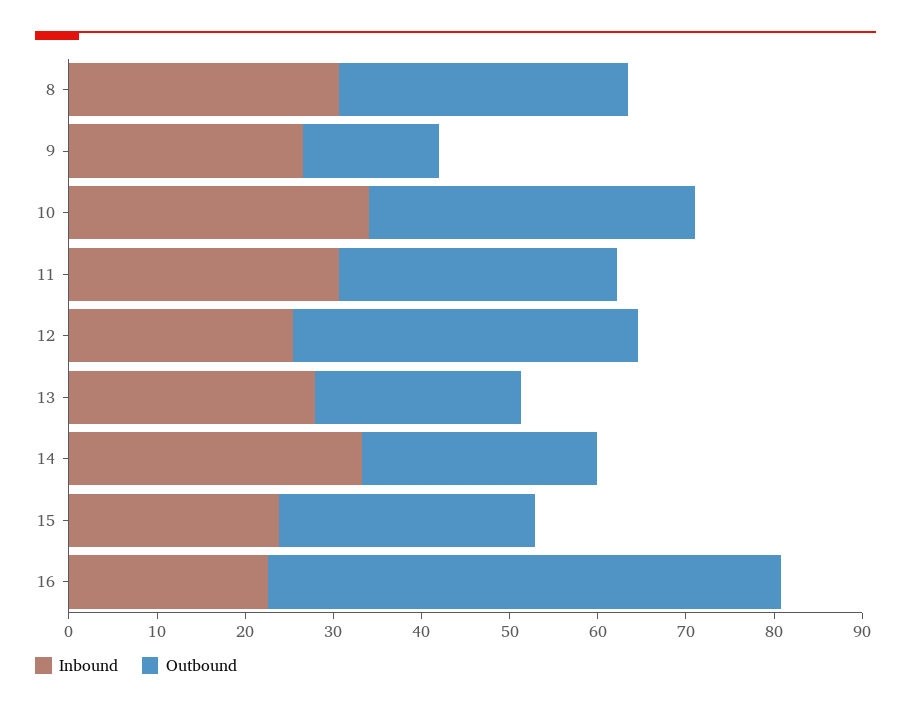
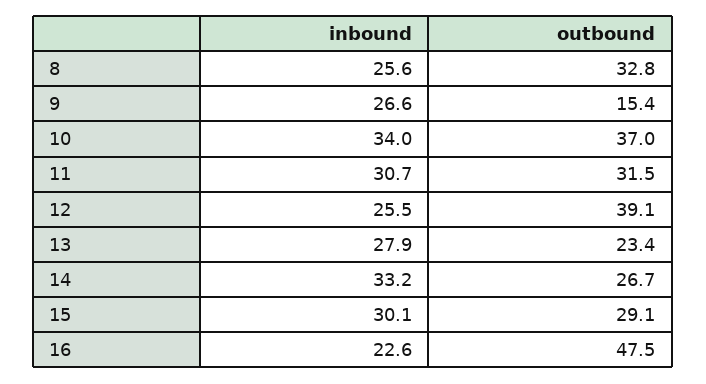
  {
    "Inbound": {
-     "8": 30,
+     "8": 25.6,
      "9": 26.6,
      "10": 34,
      "11": 30.7,
      "12": 25.5,
      "13": 27.9,
      "14": 33.2,
-     "15": 24,
+     "15": 30.1,
      "16": 22.6
    },
    "Outbound": {
      "8": 32.8,
      "9": 15.4,
      "10": 37,
      "11": 31.5,
      "12": 39.1,
      "13": 23.4,
      "14": 26.7,
      "15": 29.1,
-     "16": 58
+     "16": 47.5
    }
  }

